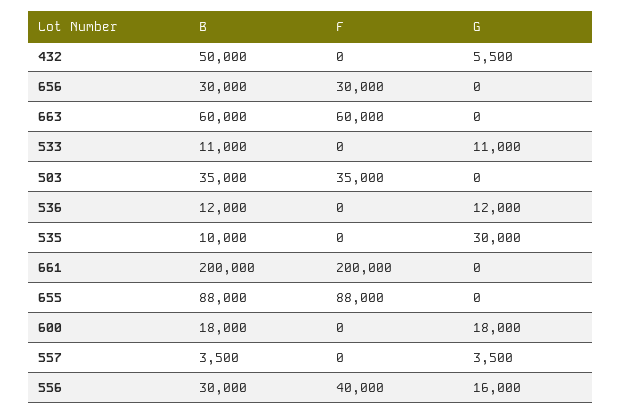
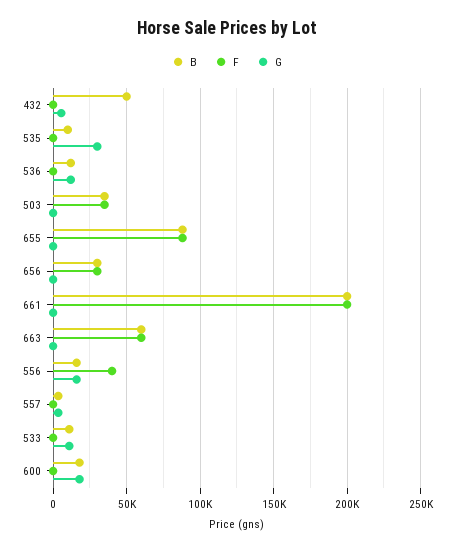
  {
    "B": {
      "432": 50000,
      "656": 30000,
      "663": 60000,
      "533": 11000,
      "503": 35000,
      "536": 12000,
      "535": 10000,
      "661": 200000,
      "655": 88000,
      "600": 18000,
      "557": 3500,
-     "556": 30000
+     "556": 15000
    },
    "F": {
      "432": 0,
      "656": 30000,
      "663": 60000,
      "533": 0,
      "503": 35000,
      "536": 0,
      "535": 0,
      "661": 200000,
      "655": 88000,
      "600": 0,
      "557": 0,
      "556": 40000
    },
    "G": {
      "432": 5500,
      "656": 0,
      "663": 0,
      "533": 11000,
      "503": 0,
      "536": 12000,
      "535": 30000,
      "661": 0,
      "655": 0,
      "600": 18000,
      "557": 3500,
      "556": 16000
    }
  }

